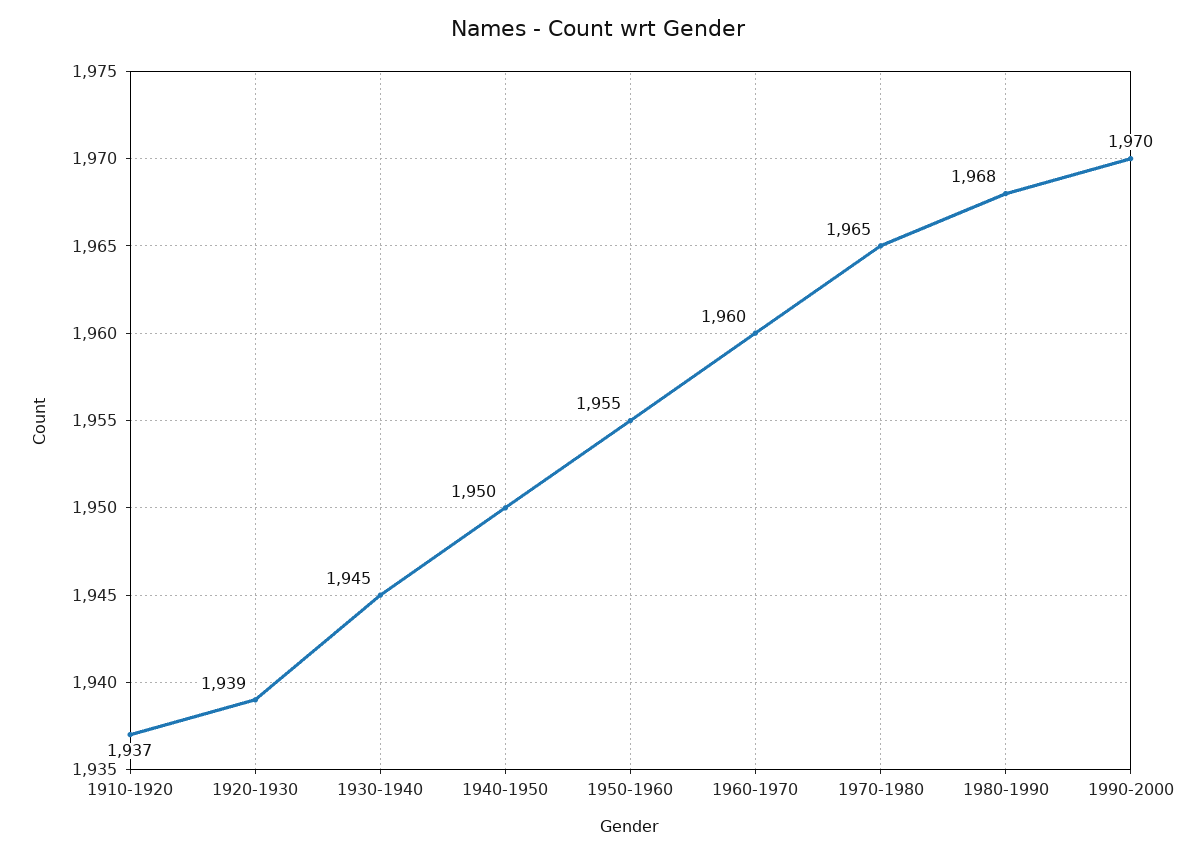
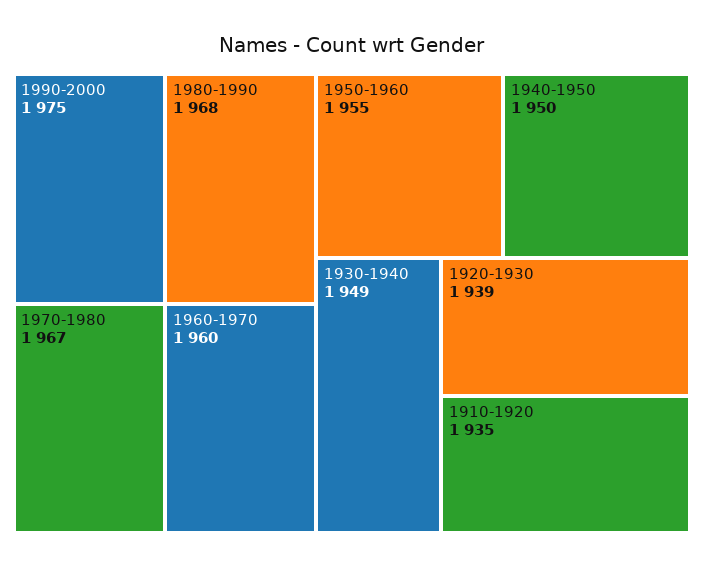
  {
-   "1910-1920": 1937,
+   "1910-1920": 1935,
    "1920-1930": 1939,
-   "1930-1940": 1945,
+   "1930-1940": 1949,
    "1940-1950": 1950,
    "1950-1960": 1955,
    "1960-1970": 1960,
-   "1970-1980": 1965,
+   "1970-1980": 1967,
    "1980-1990": 1968,
-   "1990-2000": 1970
+   "1990-2000": 1975
  }

